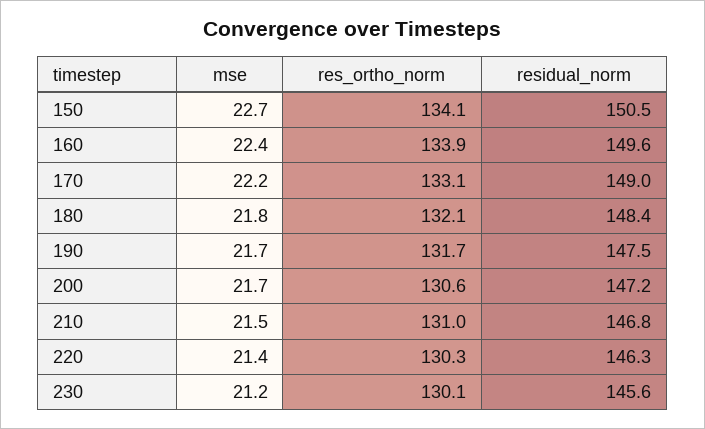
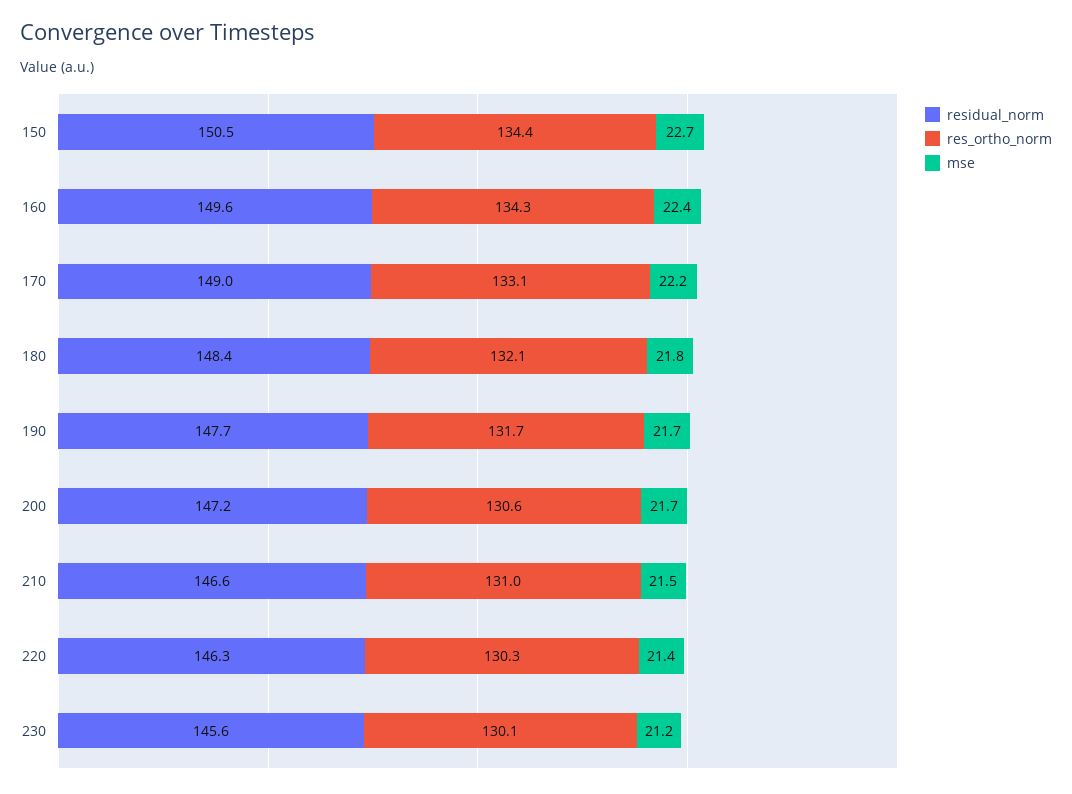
  {
    "mse": {
      "150": 22.7,
      "160": 22.4,
      "170": 22.2,
      "180": 21.8,
      "190": 21.7,
      "200": 21.7,
      "210": 21.5,
      "220": 21.4,
      "230": 21.2
    },
    "res_ortho_norm": {
-     "150": 134.1,
+     "150": 134.4,
-     "160": 133.9,
+     "160": 134.3,
      "170": 133.1,
      "180": 132.1,
      "190": 131.7,
      "200": 130.6,
      "210": 131,
      "220": 130.3,
      "230": 130.1
    },
    "residual_norm": {
      "150": 150.5,
      "160": 149.6,
      "170": 149,
      "180": 148.4,
-     "190": 147.5,
+     "190": 147.7,
      "200": 147.2,
-     "210": 146.8,
+     "210": 146.6,
      "220": 146.3,
      "230": 145.6
    }
  }

